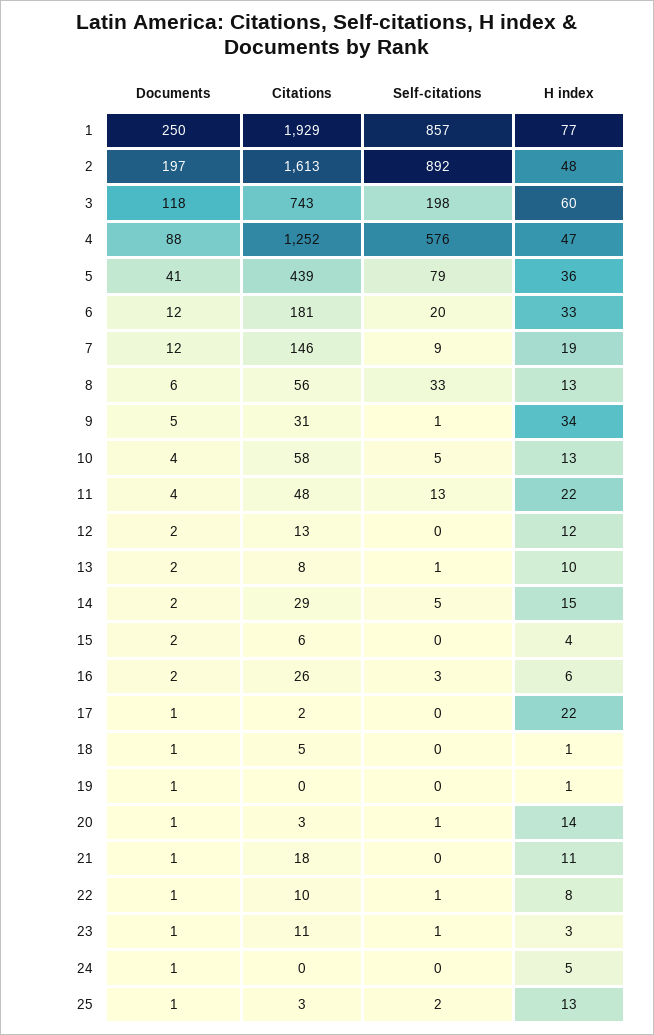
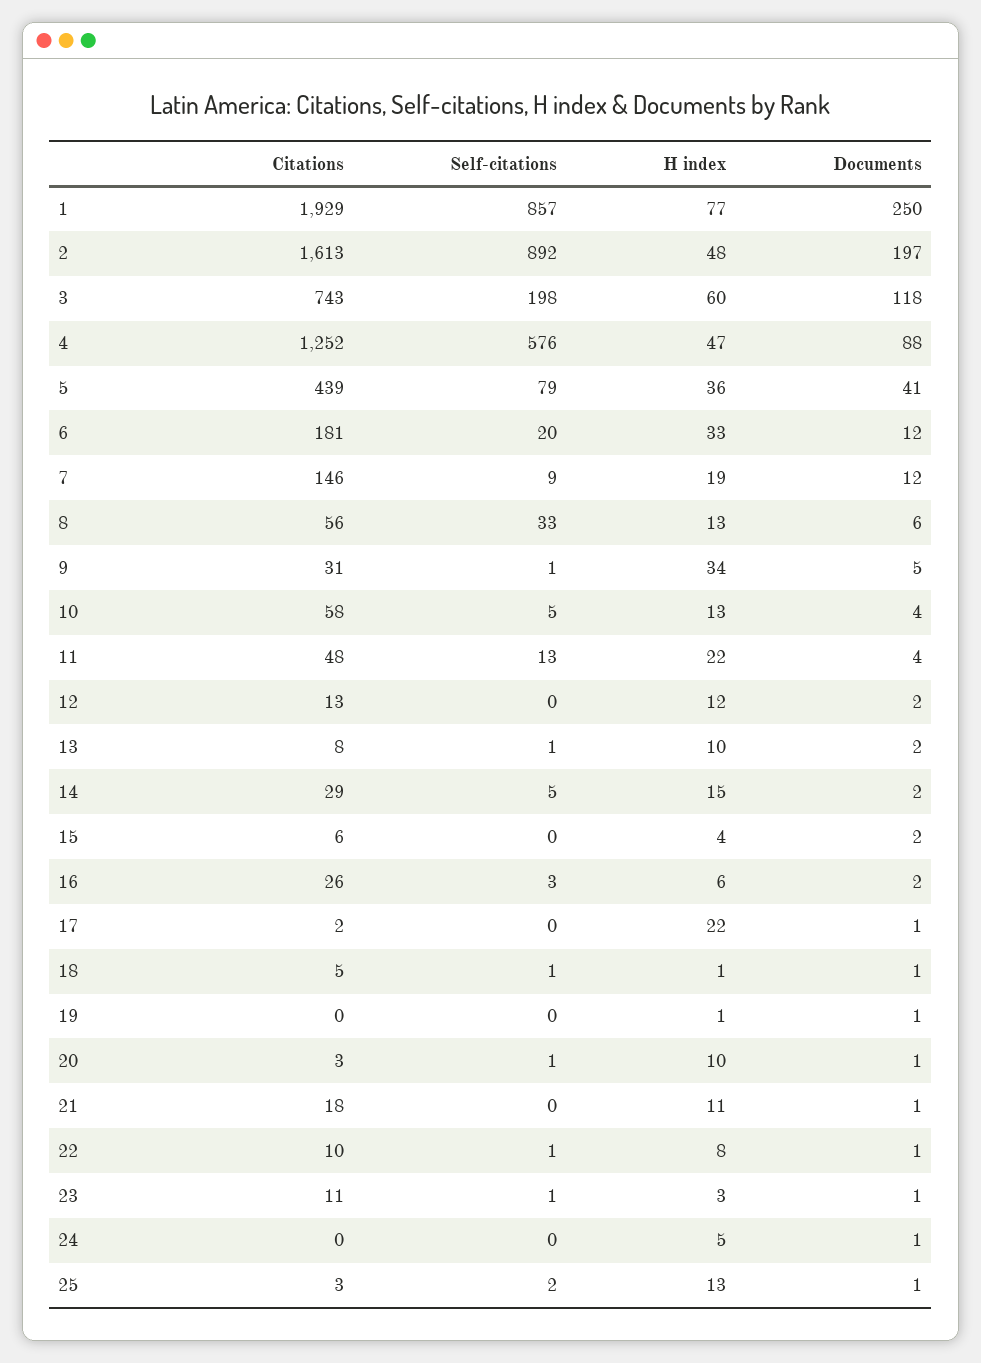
  {
    "Documents": {
      "1": 250,
      "2": 197,
      "3": 118,
      "4": 88,
      "5": 41,
      "6": 12,
      "7": 12,
      "8": 6,
      "9": 5,
      "10": 4,
      "11": 4,
      "12": 2,
      "13": 2,
      "14": 2,
      "15": 2,
      "16": 2,
      "17": 1,
      "18": 1,
      "19": 1,
      "20": 1,
      "21": 1,
      "22": 1,
      "23": 1,
      "24": 1,
      "25": 1
    },
    "Citations": {
      "1": 1929,
      "2": 1613,
      "3": 743,
      "4": 1252,
      "5": 439,
      "6": 181,
      "7": 146,
      "8": 56,
      "9": 31,
      "10": 58,
      "11": 48,
      "12": 13,
      "13": 8,
      "14": 29,
      "15": 6,
      "16": 26,
      "17": 2,
      "18": 5,
      "19": 0,
      "20": 3,
      "21": 18,
      "22": 10,
      "23": 11,
      "24": 0,
      "25": 3
    },
    "Self-citations": {
      "1": 857,
      "2": 892,
      "3": 198,
      "4": 576,
      "5": 79,
      "6": 20,
      "7": 9,
      "8": 33,
      "9": 1,
      "10": 5,
      "11": 13,
      "12": 0,
      "13": 1,
      "14": 5,
      "15": 0,
      "16": 3,
      "17": 0,
-     "18": 0,
+     "18": 1,
      "19": 0,
      "20": 1,
      "21": 0,
      "22": 1,
      "23": 1,
      "24": 0,
      "25": 2
    },
    "H index": {
      "1": 77,
      "2": 48,
      "3": 60,
      "4": 47,
      "5": 36,
      "6": 33,
      "7": 19,
      "8": 13,
      "9": 34,
      "10": 13,
      "11": 22,
      "12": 12,
      "13": 10,
      "14": 15,
      "15": 4,
      "16": 6,
      "17": 22,
      "18": 1,
      "19": 1,
-     "20": 14,
+     "20": 10,
      "21": 11,
      "22": 8,
      "23": 3,
      "24": 5,
      "25": 13
    }
  }

